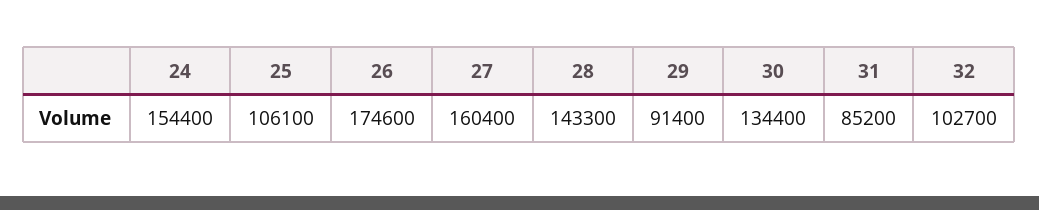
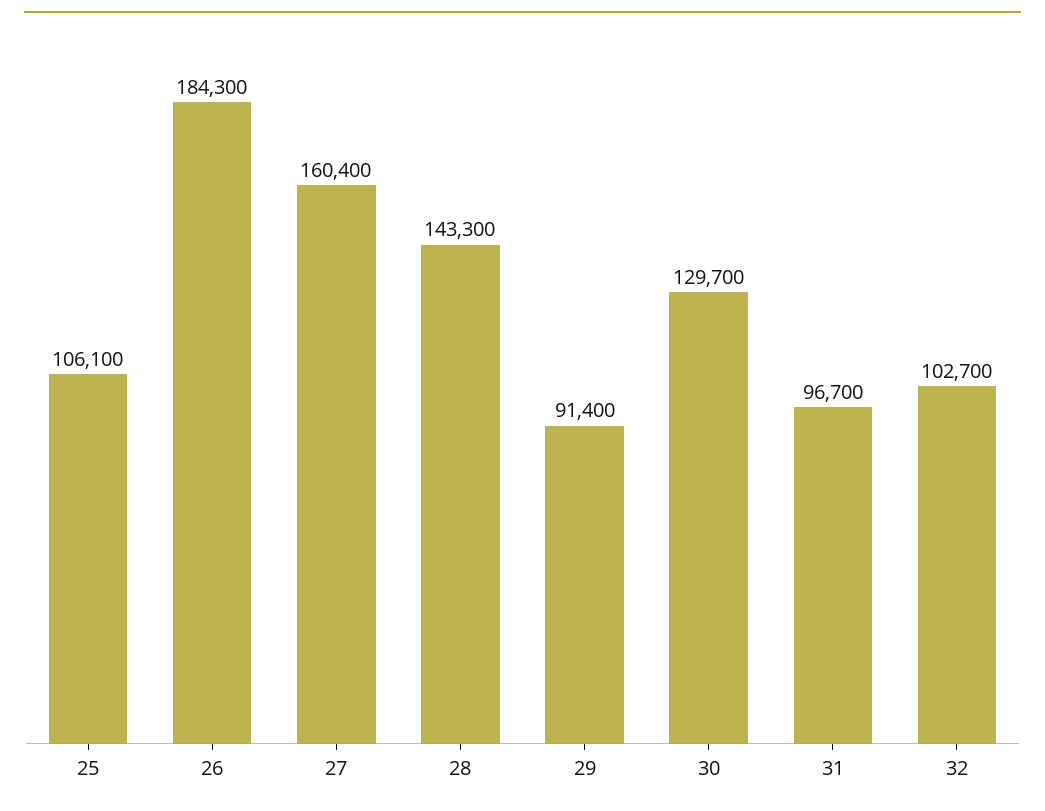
  {
-   "24": 154400,
    "25": 106100,
-   "26": 174600,
+   "26": 184300,
    "27": 160400,
    "28": 143300,
    "29": 91400,
-   "30": 134400,
+   "30": 129700,
-   "31": 85200,
+   "31": 96700,
    "32": 102700
  }

